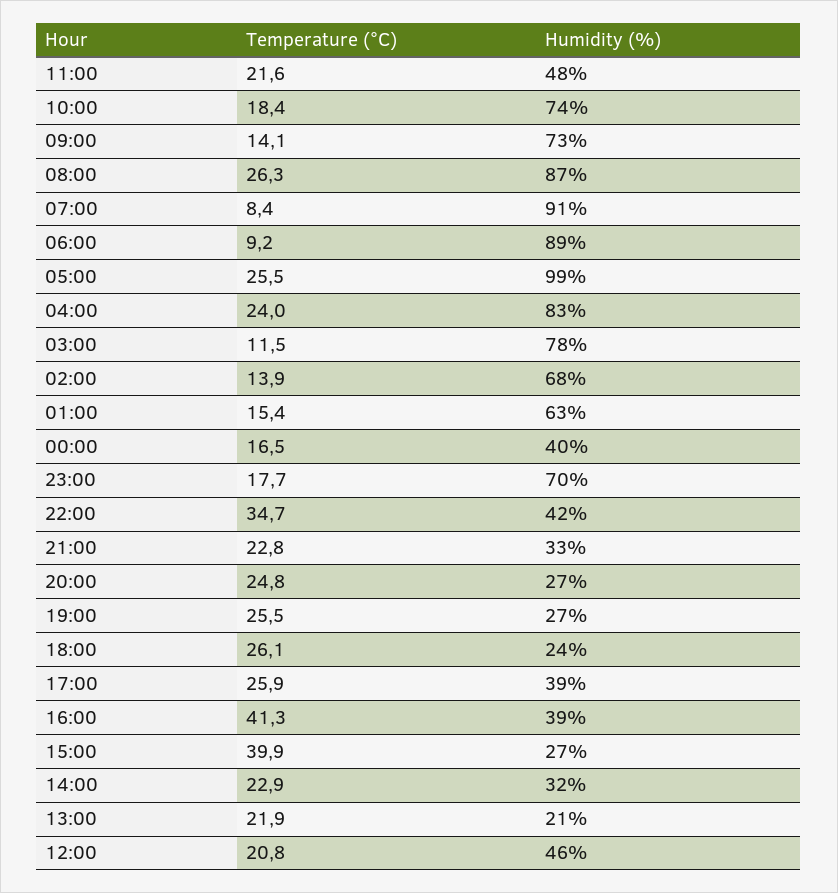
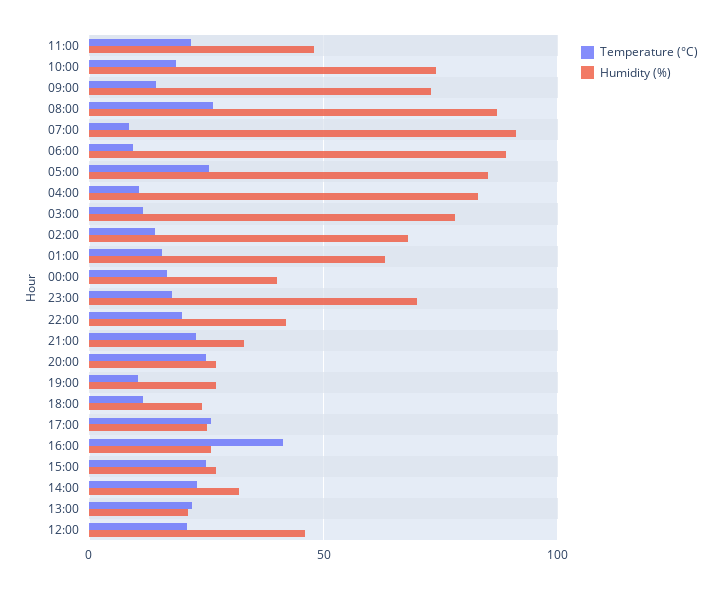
  {
    "Temperature (°C)": {
      "11:00": 21.6,
      "10:00": 18.4,
      "09:00": 14.1,
      "08:00": 26.3,
      "07:00": 8.4,
      "06:00": 9.2,
      "05:00": 25.5,
-     "04:00": 24,
+     "04:00": 10,
      "03:00": 11.5,
      "02:00": 13.9,
      "01:00": 15.4,
      "00:00": 16.5,
      "23:00": 17.7,
-     "22:00": 34.7,
+     "22:00": 20,
      "21:00": 22.8,
      "20:00": 24.8,
-     "19:00": 25.5,
+     "19:00": 10,
-     "18:00": 26.1,
+     "18:00": 10,
      "17:00": 25.9,
      "16:00": 41.3,
-     "15:00": 39.9,
+     "15:00": 25,
      "14:00": 22.9,
      "13:00": 21.9,
      "12:00": 20.8
    },
    "Humidity (%)": {
      "11:00": 48,
      "10:00": 74,
      "09:00": 73,
      "08:00": 87,
      "07:00": 91,
      "06:00": 89,
-     "05:00": 99,
+     "05:00": 85,
      "04:00": 83,
      "03:00": 78,
      "02:00": 68,
      "01:00": 63,
      "00:00": 40,
      "23:00": 70,
      "22:00": 42,
      "21:00": 33,
      "20:00": 27,
      "19:00": 27,
      "18:00": 24,
-     "17:00": 39,
+     "17:00": 25,
-     "16:00": 39,
+     "16:00": 25,
      "15:00": 27,
      "14:00": 32,
      "13:00": 21,
      "12:00": 46
    }
  }

